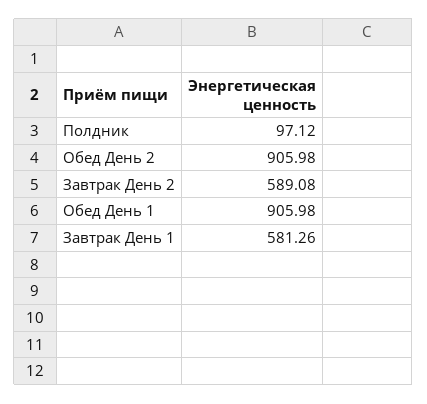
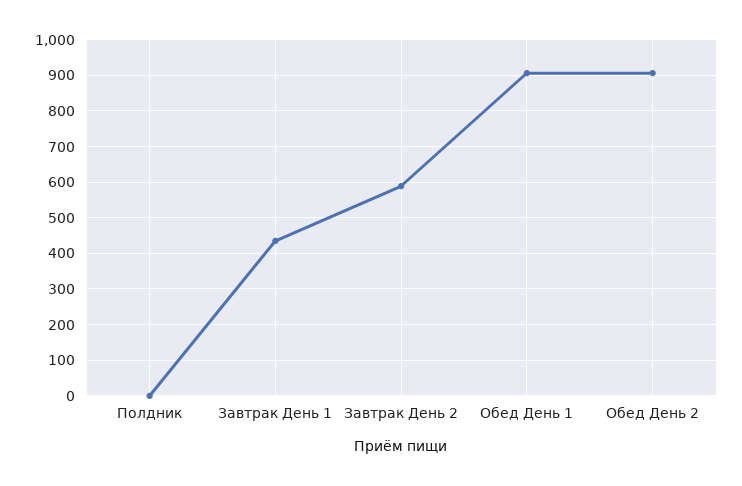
  {
-   "Полдник": 97.12,
+   "Полдник": 0,
    "Обед День 2": 905.98,
    "Завтрак День 2": 589.08,
    "Обед День 1": 905.98,
-   "Завтрак День 1": 581.26
+   "Завтрак День 1": 440
  }

